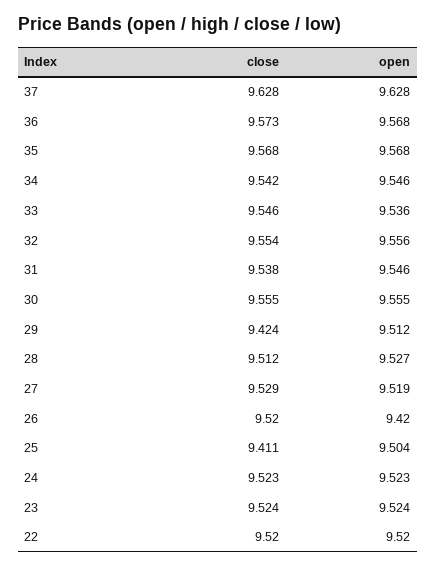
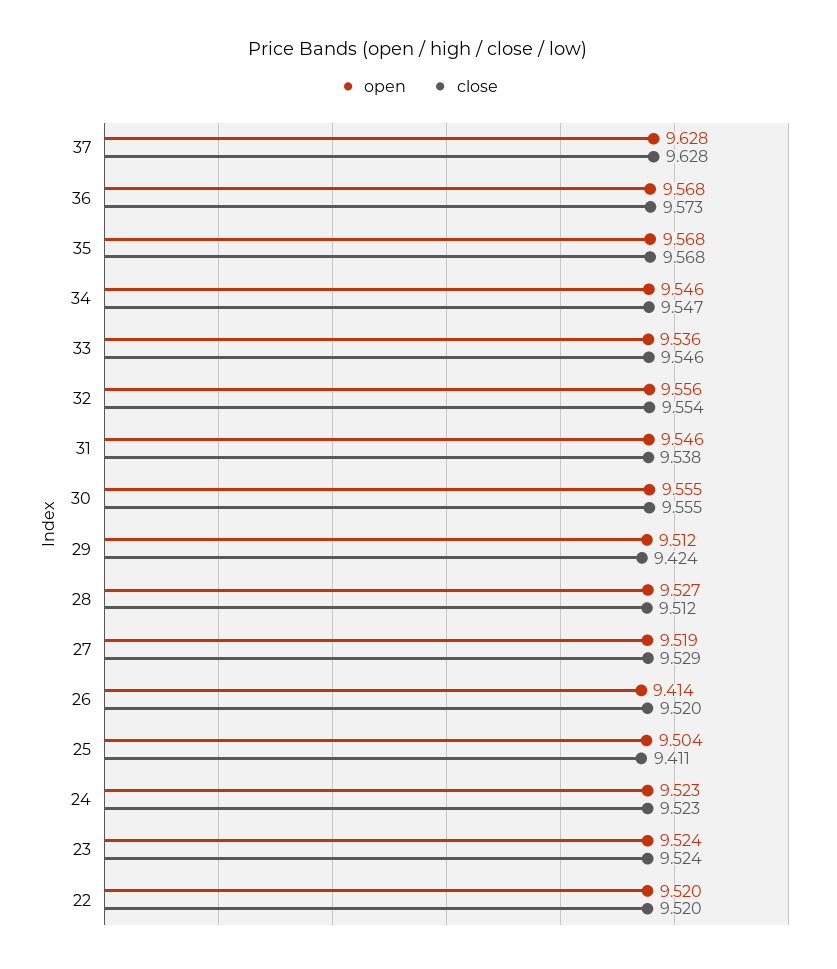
  {
    "close": {
      "37": 9.628,
      "36": 9.573,
      "35": 9.568,
-     "34": 9.542,
+     "34": 9.547,
      "33": 9.546,
      "32": 9.554,
      "31": 9.538,
      "30": 9.555,
      "29": 9.424,
      "28": 9.512,
      "27": 9.529,
      "26": 9.52,
      "25": 9.411,
      "24": 9.523,
      "23": 9.524,
      "22": 9.52
    },
    "open": {
      "37": 9.628,
      "36": 9.568,
      "35": 9.568,
      "34": 9.546,
      "33": 9.536,
      "32": 9.556,
      "31": 9.546,
      "30": 9.555,
      "29": 9.512,
      "28": 9.527,
      "27": 9.519,
-     "26": 9.42,
+     "26": 9.414,
      "25": 9.504,
      "24": 9.523,
      "23": 9.524,
      "22": 9.52
    }
  }

